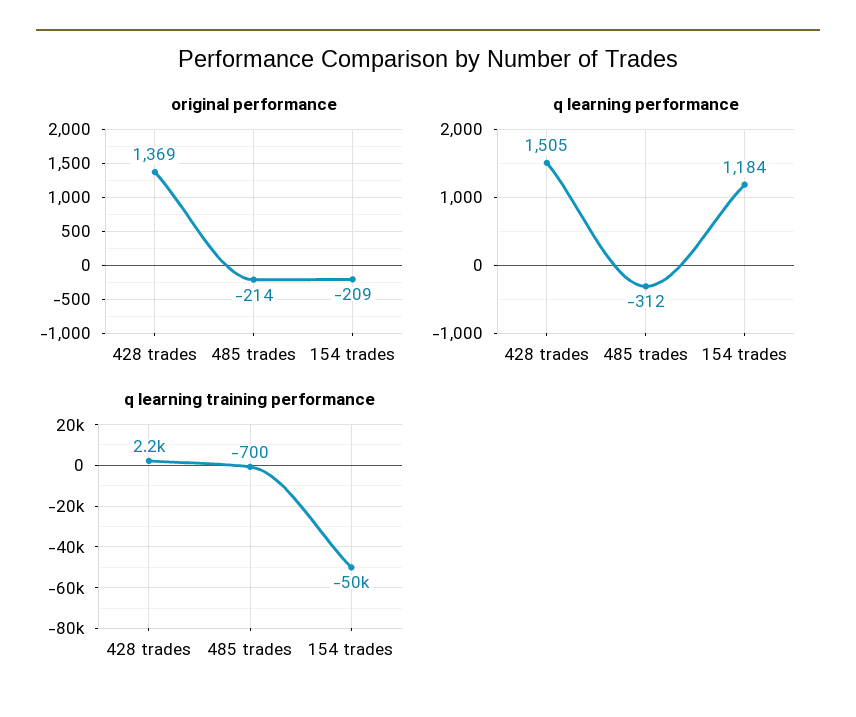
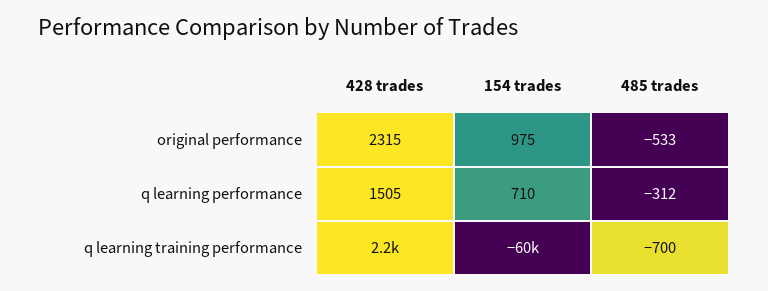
  {
    "original performance": {
-     "428 trades": 1369,
+     "428 trades": 2315,
-     "485 trades": -214,
+     "485 trades": -533,
-     "154 trades": -209
+     "154 trades": 975
    },
    "q learning performance": {
      "428 trades": 1505,
      "485 trades": -312,
-     "154 trades": 1184
+     "154 trades": 710
    },
    "q learning training performance": {
      "428 trades": 2200,
      "485 trades": -700,
-     "154 trades": -50000
+     "154 trades": -60000
    }
  }

